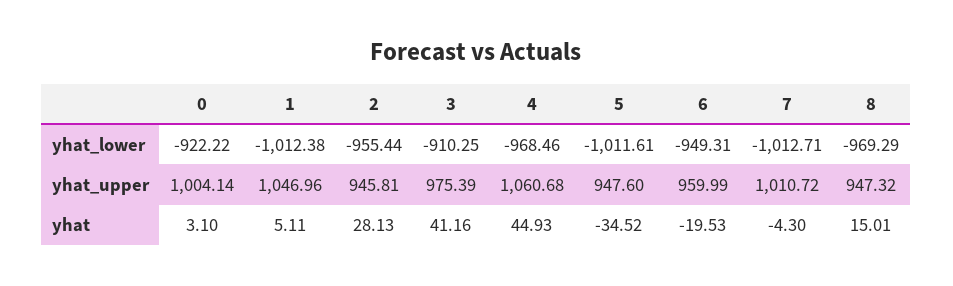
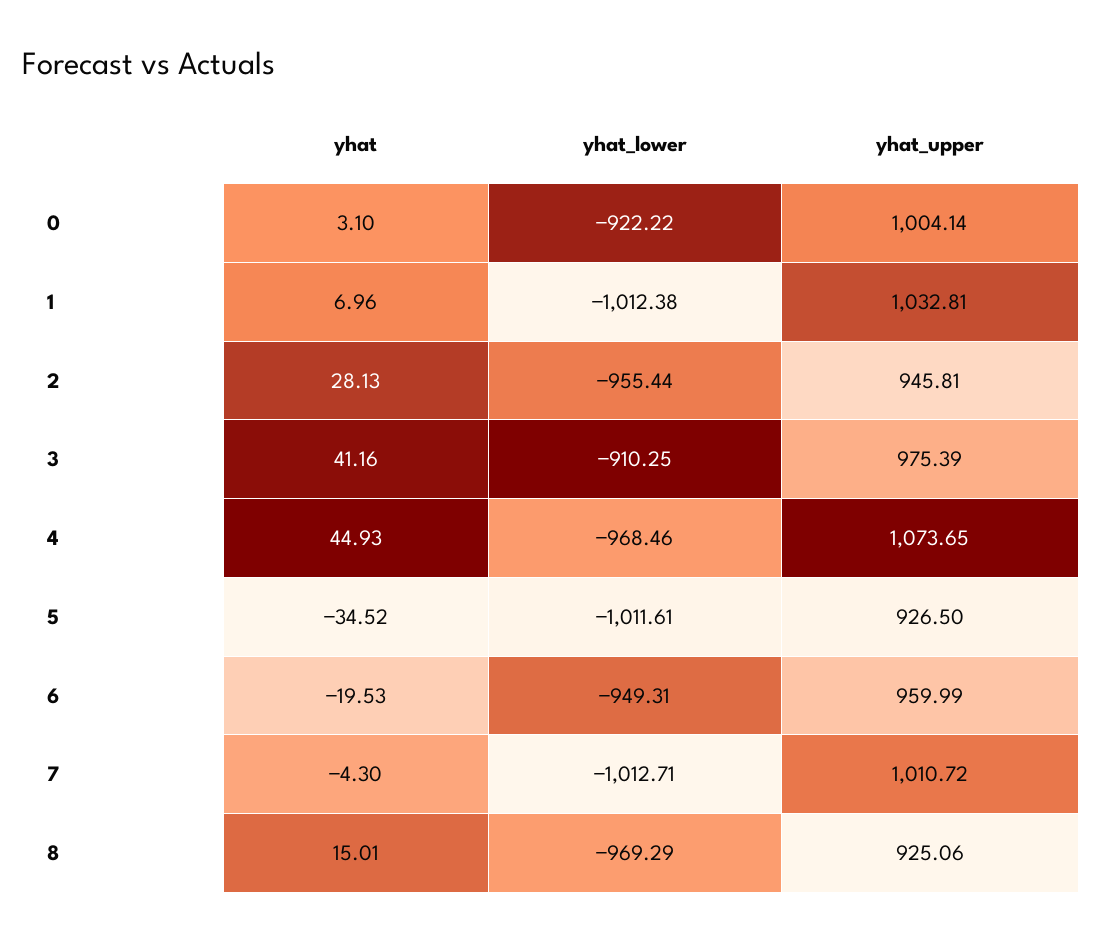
  {
    "0": {
      "yhat_lower": -922.22,
      "yhat_upper": 1004.14,
      "yhat": 3.1
    },
    "1": {
      "yhat_lower": -1012.38,
-     "yhat_upper": 1046.96,
+     "yhat_upper": 1032.81,
-     "yhat": 5.11
+     "yhat": 6.96
    },
    "2": {
      "yhat_lower": -955.44,
      "yhat_upper": 945.81,
      "yhat": 28.13
    },
    "3": {
      "yhat_lower": -910.25,
      "yhat_upper": 975.39,
      "yhat": 41.16
    },
    "4": {
      "yhat_lower": -968.46,
-     "yhat_upper": 1060.68,
+     "yhat_upper": 1073.65,
      "yhat": 44.93
    },
    "5": {
      "yhat_lower": -1011.61,
-     "yhat_upper": 947.6,
+     "yhat_upper": 926.5,
      "yhat": -34.52
    },
    "6": {
      "yhat_lower": -949.31,
      "yhat_upper": 959.99,
      "yhat": -19.53
    },
    "7": {
      "yhat_lower": -1012.71,
      "yhat_upper": 1010.72,
      "yhat": -4.3
    },
    "8": {
      "yhat_lower": -969.29,
-     "yhat_upper": 947.32,
+     "yhat_upper": 925.06,
      "yhat": 15.01
    }
  }

